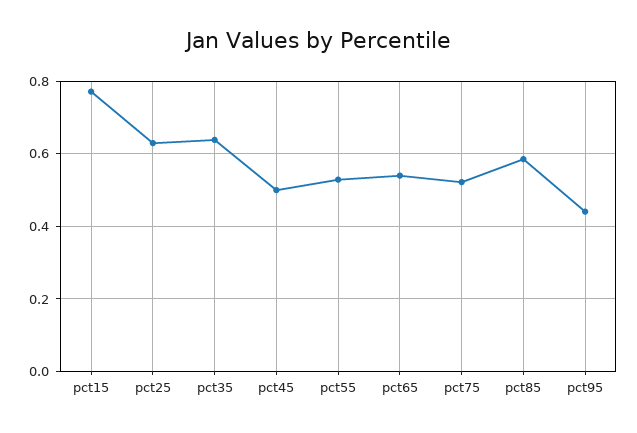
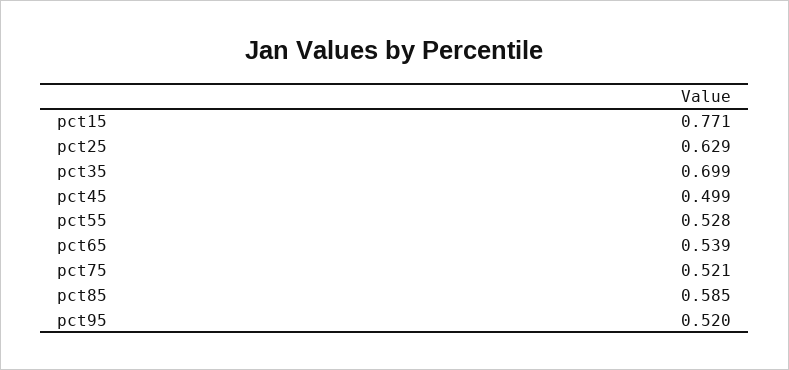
  {
    "pct15": 0.771,
    "pct25": 0.629,
-   "pct35": 0.64,
+   "pct35": 0.699,
    "pct45": 0.499,
    "pct55": 0.528,
    "pct65": 0.539,
    "pct75": 0.521,
    "pct85": 0.585,
-   "pct95": 0.44
+   "pct95": 0.52
  }

